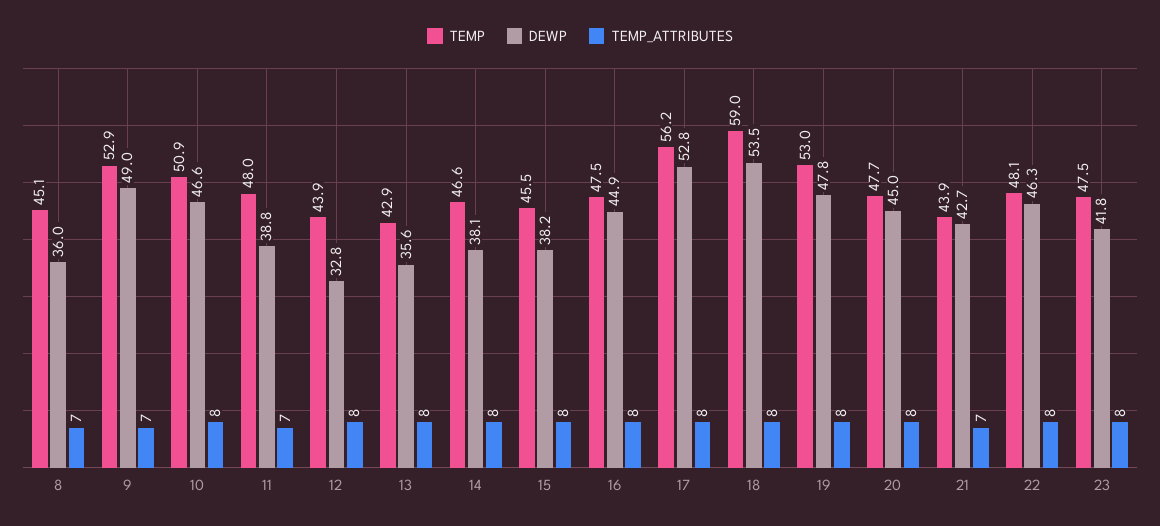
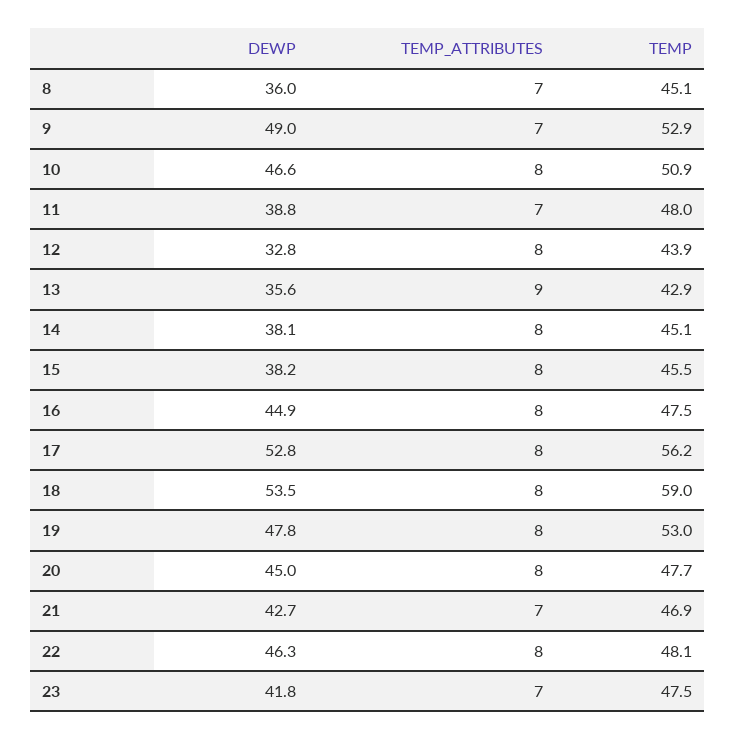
  {
    "TEMP": {
      "8": 45.1,
      "9": 52.9,
      "10": 50.9,
      "11": 48,
      "12": 43.9,
      "13": 42.9,
-     "14": 46.6,
+     "14": 45.1,
      "15": 45.5,
      "16": 47.5,
      "17": 56.2,
      "18": 59,
      "19": 53,
      "20": 47.7,
-     "21": 43.9,
+     "21": 46.9,
      "22": 48.1,
      "23": 47.5
    },
    "DEWP": {
      "8": 36,
      "9": 49,
      "10": 46.6,
      "11": 38.8,
      "12": 32.8,
      "13": 35.6,
      "14": 38.1,
      "15": 38.2,
      "16": 44.9,
      "17": 52.8,
      "18": 53.5,
      "19": 47.8,
      "20": 45,
      "21": 42.7,
      "22": 46.3,
      "23": 41.8
    },
    "TEMP_ATTRIBUTES": {
      "8": 7,
      "9": 7,
      "10": 8,
      "11": 7,
      "12": 8,
-     "13": 8,
+     "13": 9,
      "14": 8,
      "15": 8,
      "16": 8,
      "17": 8,
      "18": 8,
      "19": 8,
      "20": 8,
      "21": 7,
      "22": 8,
-     "23": 8
+     "23": 7
    }
  }

